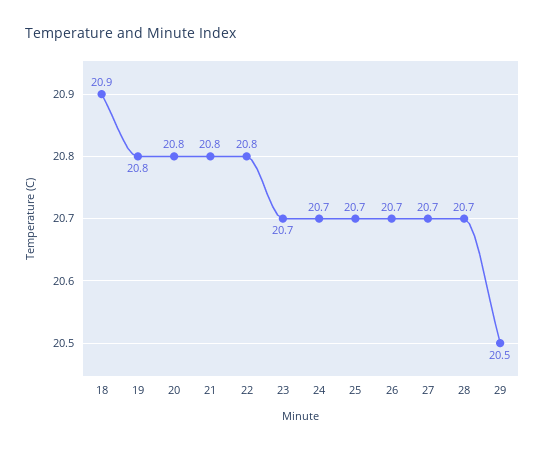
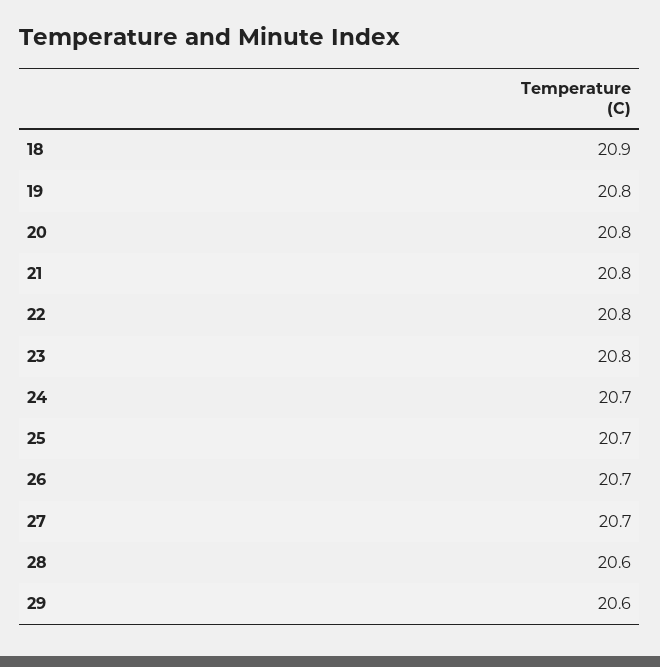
  {
    "18": 20.9,
    "19": 20.8,
    "20": 20.8,
    "21": 20.8,
    "22": 20.8,
-   "23": 20.7,
+   "23": 20.8,
    "24": 20.7,
    "25": 20.7,
    "26": 20.7,
    "27": 20.7,
-   "28": 20.7,
+   "28": 20.6,
-   "29": 20.5
+   "29": 20.6
  }

